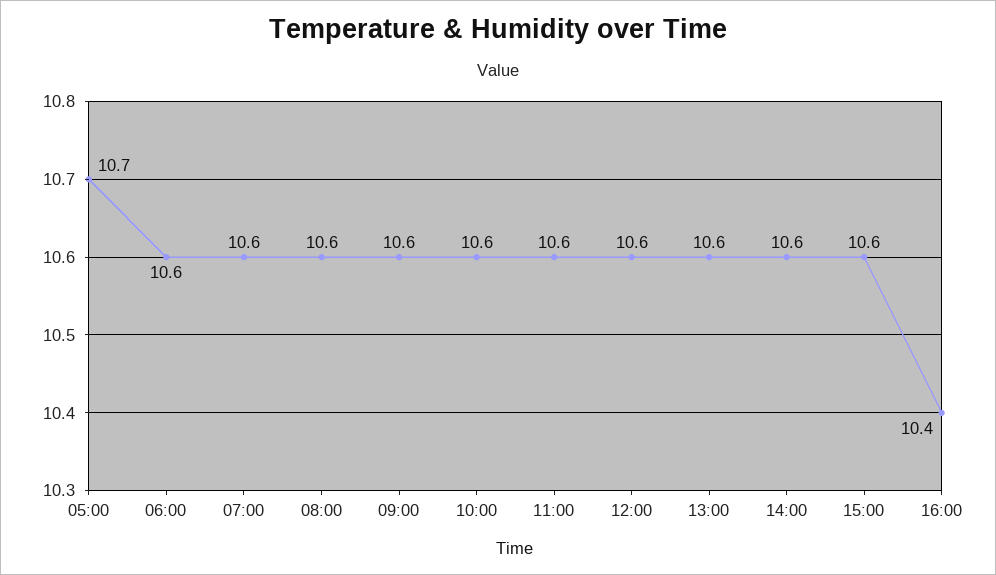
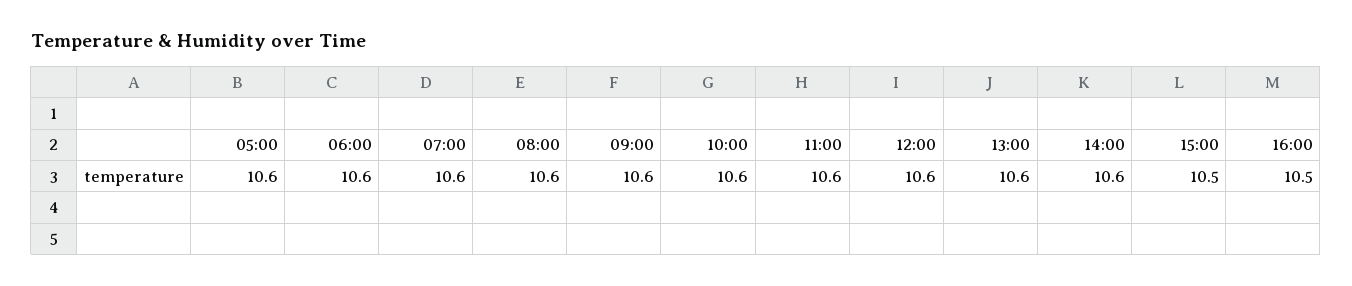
  {
-   "05:00": 10.7,
+   "05:00": 10.6,
    "06:00": 10.6,
    "07:00": 10.6,
    "08:00": 10.6,
    "09:00": 10.6,
    "10:00": 10.6,
    "11:00": 10.6,
    "12:00": 10.6,
    "13:00": 10.6,
    "14:00": 10.6,
-   "15:00": 10.6,
+   "15:00": 10.5,
-   "16:00": 10.4
+   "16:00": 10.5
  }

